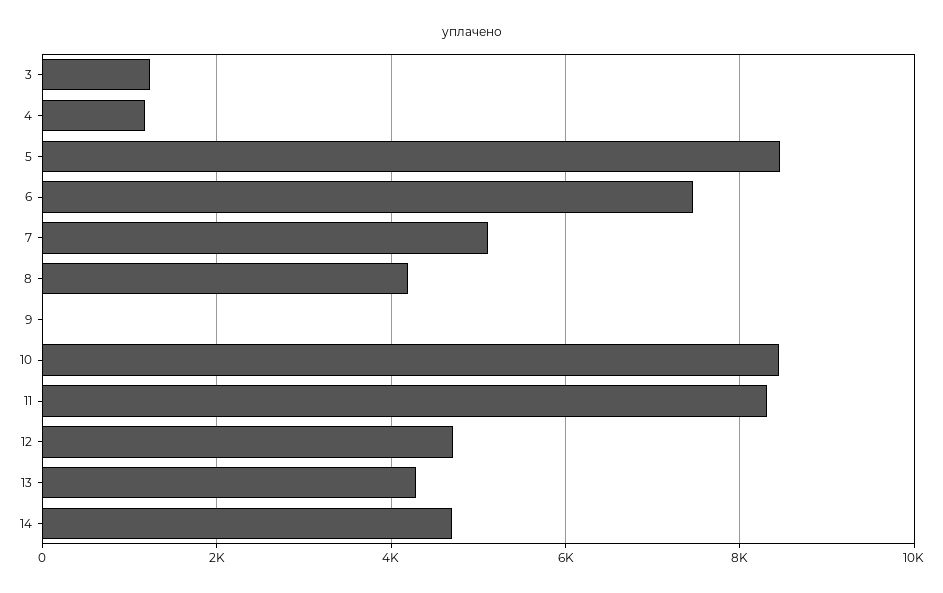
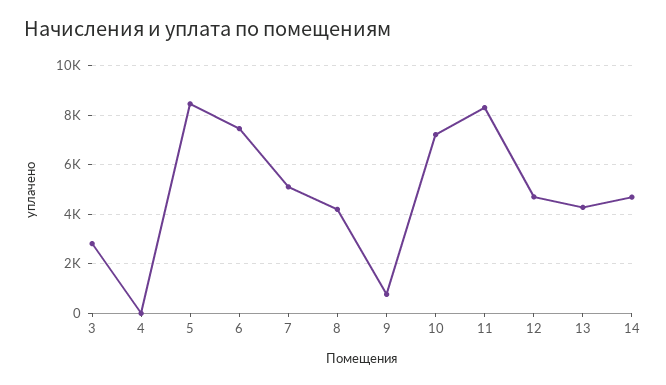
  {
-   "3": 1200,
+   "3": 2750,
-   "4": 1200,
+   "4": 0,
    "5": 8400,
    "6": 7400,
    "7": 5200,
    "8": 4200,
-   "9": 0,
+   "9": 750,
-   "10": 8400,
+   "10": 7250,
    "11": 8400,
    "12": 4800,
    "13": 4200,
    "14": 4600
  }

